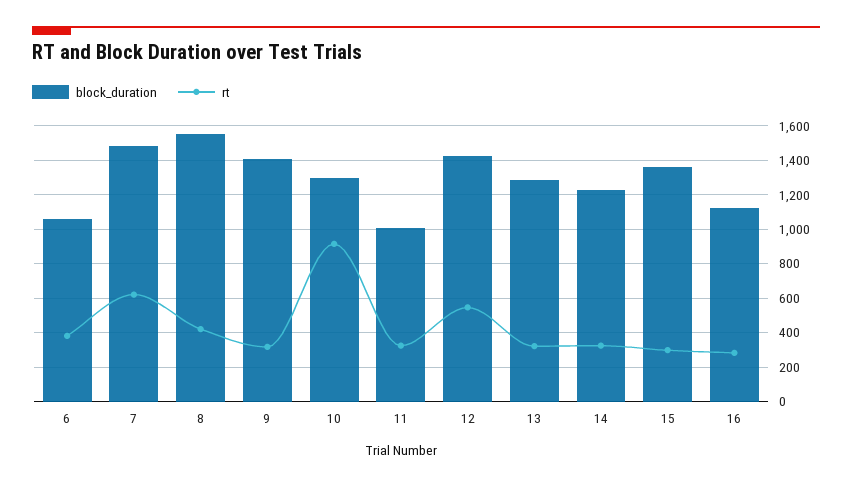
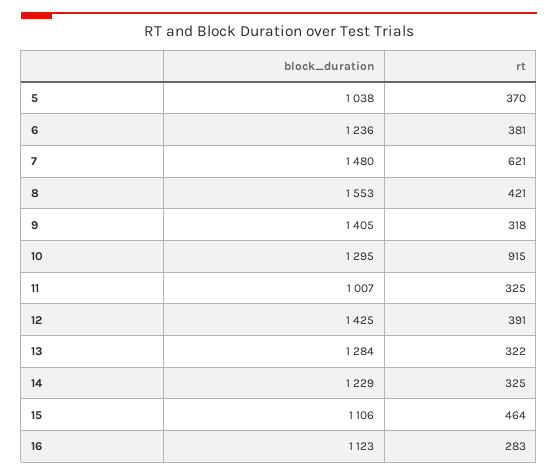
  {
    "block_duration": {
-     "6": 1050,
+     "6": 1236,
      "7": 1480,
      "8": 1553,
      "9": 1405,
      "10": 1295,
      "11": 1007,
      "12": 1425,
      "13": 1284,
      "14": 1229,
-     "15": 1350,
+     "15": 1106,
-     "16": 1123
+     "16": 1123,
+     "5": 1038
    },
    "rt": {
      "6": 381,
      "7": 621,
      "8": 421,
      "9": 318,
      "10": 915,
      "11": 325,
-     "12": 550,
+     "12": 391,
      "13": 322,
      "14": 325,
-     "15": 300,
+     "15": 464,
-     "16": 283
+     "16": 283,
+     "5": 370
    }
  }

